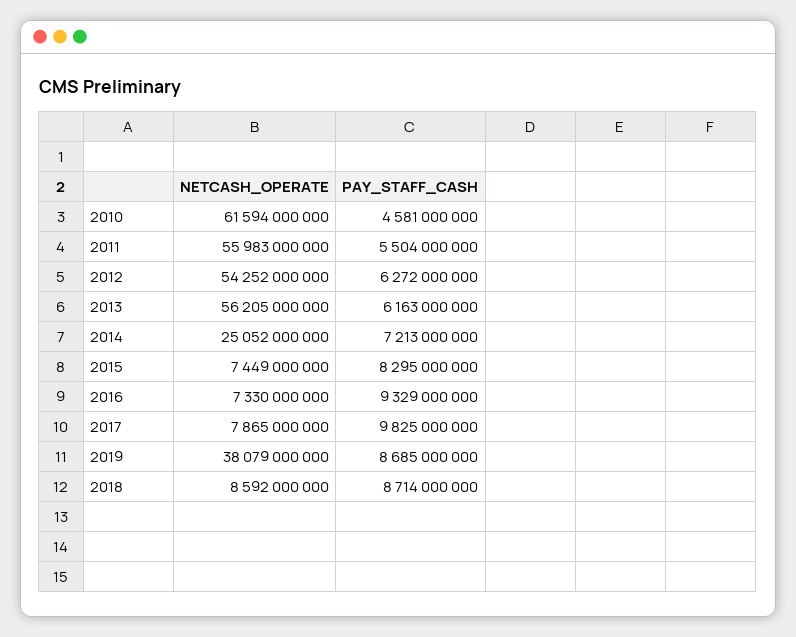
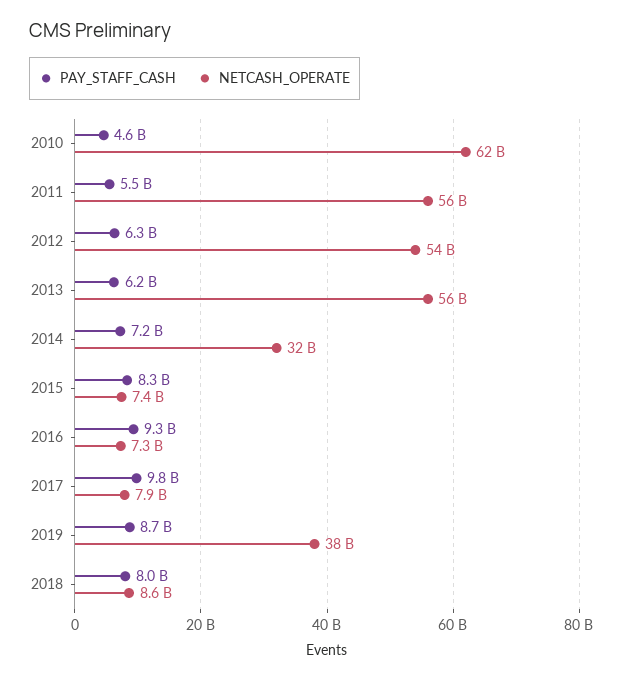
  {
    "NETCASH_OPERATE": {
      "2010": 61594000000,
      "2011": 55983000000,
      "2012": 54252000000,
      "2013": 56205000000,
-     "2014": 25052000000,
+     "2014": 32000000000,
      "2015": 7449000000,
      "2016": 7330000000,
      "2017": 7865000000,
      "2019": 38079000000,
      "2018": 8592000000
    },
    "PAY_STAFF_CASH": {
      "2010": 4581000000,
      "2011": 5504000000,
      "2012": 6272000000,
      "2013": 6163000000,
      "2014": 7213000000,
      "2015": 8295000000,
      "2016": 9329000000,
      "2017": 9825000000,
      "2019": 8685000000,
-     "2018": 8714000000
+     "2018": 8000000000
    }
  }

